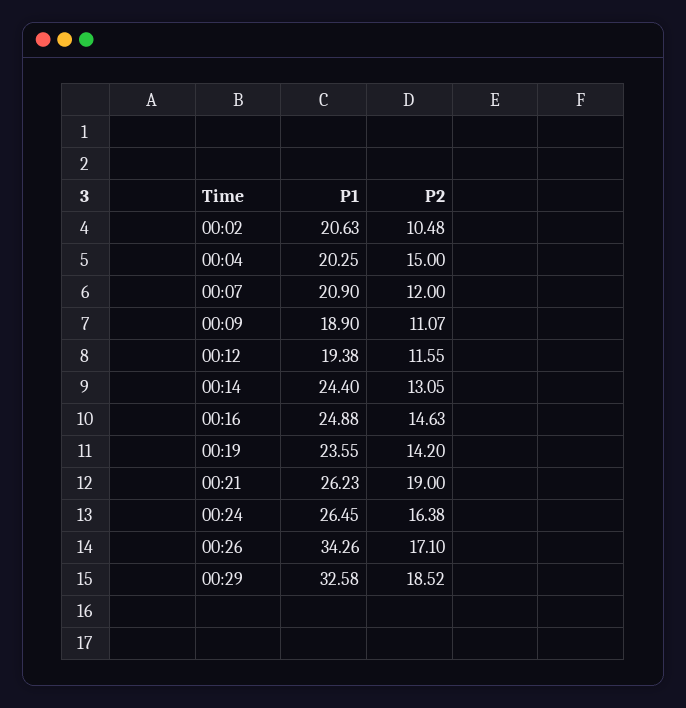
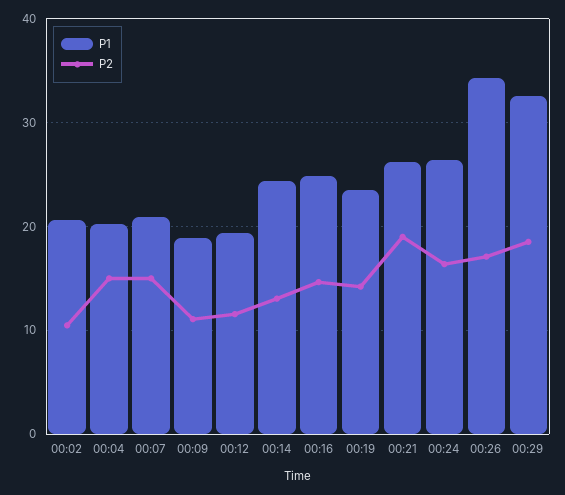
  {
    "P1": {
      "00:02": 20.63,
      "00:04": 20.25,
      "00:07": 20.9,
      "00:09": 18.9,
      "00:12": 19.38,
      "00:14": 24.4,
      "00:16": 24.88,
      "00:19": 23.55,
      "00:21": 26.23,
      "00:24": 26.45,
      "00:26": 34.26,
      "00:29": 32.58
    },
    "P2": {
      "00:02": 10.48,
      "00:04": 15,
-     "00:07": 12,
+     "00:07": 15,
      "00:09": 11.07,
      "00:12": 11.55,
      "00:14": 13.05,
      "00:16": 14.63,
      "00:19": 14.2,
      "00:21": 19,
      "00:24": 16.38,
      "00:26": 17.1,
      "00:29": 18.52
    }
  }

